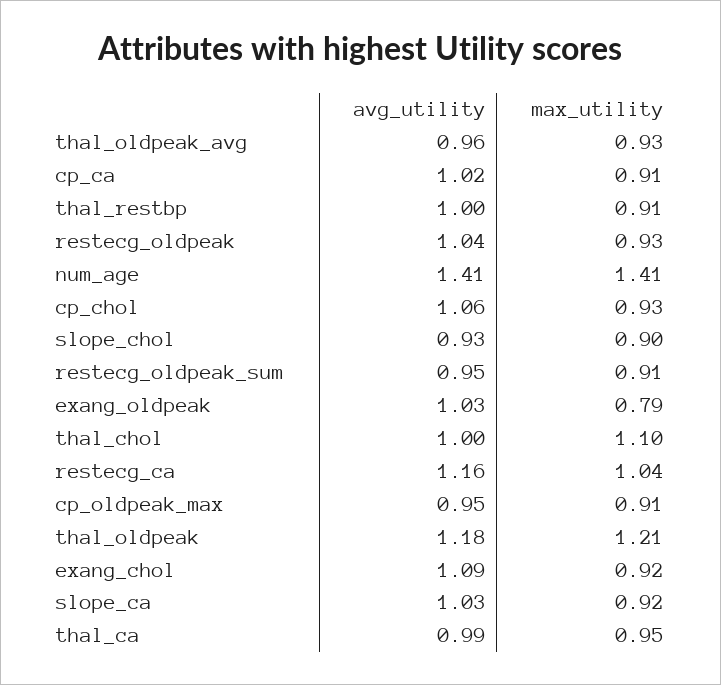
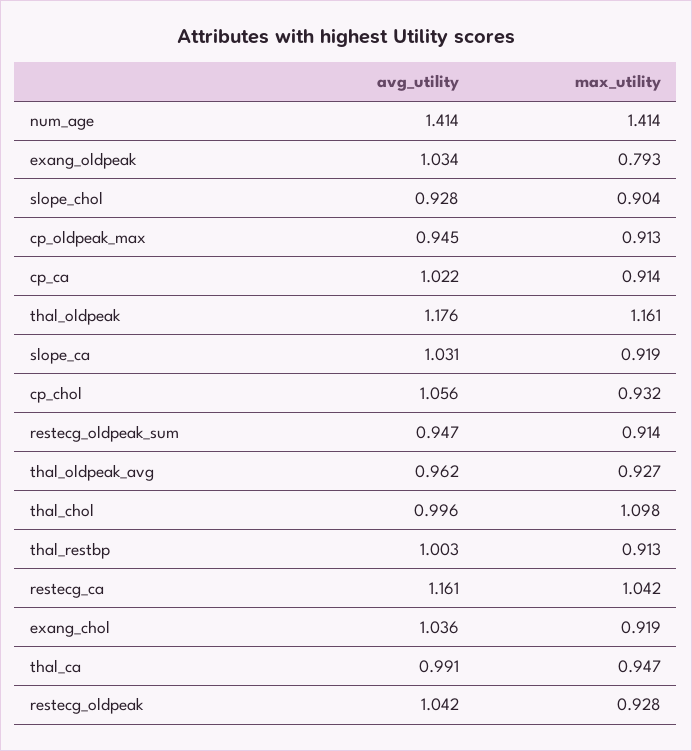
  {
    "avg_utility": {
      "thal_oldpeak_avg": 0.962,
      "cp_ca": 1.022,
      "thal_restbp": 1.003,
      "restecg_oldpeak": 1.042,
      "num_age": 1.414,
      "cp_chol": 1.056,
      "slope_chol": 0.928,
      "restecg_oldpeak_sum": 0.947,
      "exang_oldpeak": 1.034,
      "thal_chol": 0.996,
      "restecg_ca": 1.161,
      "cp_oldpeak_max": 0.945,
      "thal_oldpeak": 1.176,
-     "exang_chol": 1.09,
+     "exang_chol": 1.036,
      "slope_ca": 1.031,
      "thal_ca": 0.991
    },
    "max_utility": {
      "thal_oldpeak_avg": 0.927,
      "cp_ca": 0.914,
      "thal_restbp": 0.913,
      "restecg_oldpeak": 0.928,
      "num_age": 1.414,
      "cp_chol": 0.932,
      "slope_chol": 0.904,
      "restecg_oldpeak_sum": 0.914,
      "exang_oldpeak": 0.793,
      "thal_chol": 1.098,
      "restecg_ca": 1.042,
      "cp_oldpeak_max": 0.913,
-     "thal_oldpeak": 1.21,
+     "thal_oldpeak": 1.161,
      "exang_chol": 0.919,
      "slope_ca": 0.919,
      "thal_ca": 0.947
    }
  }

